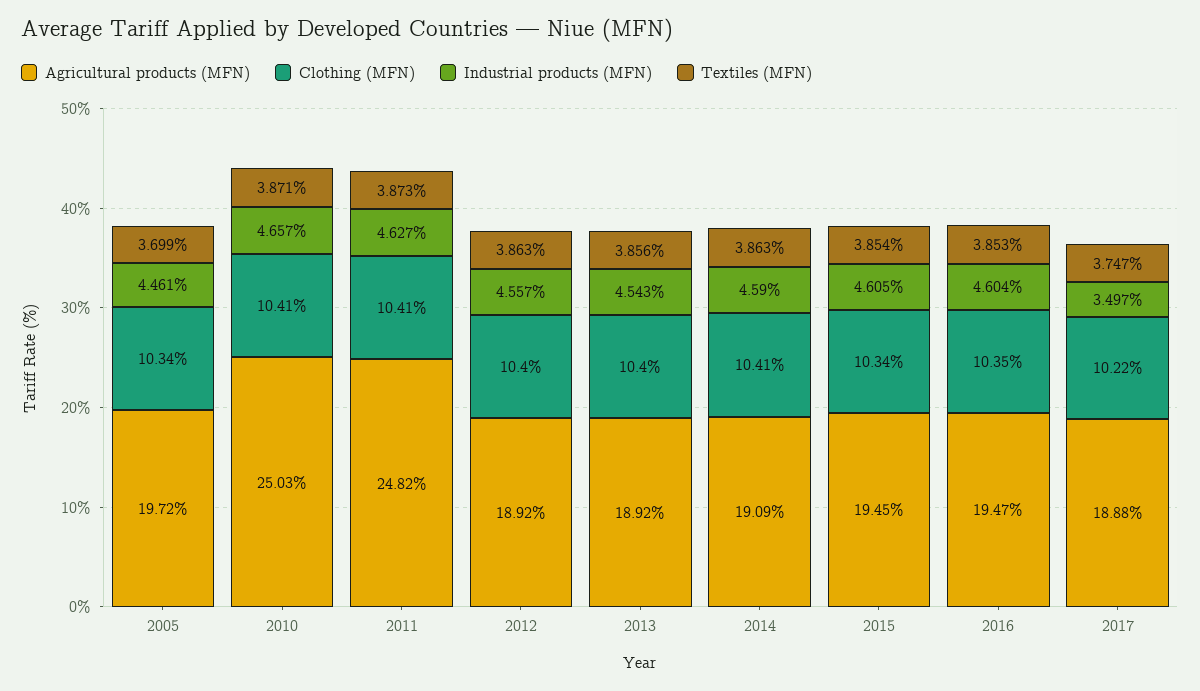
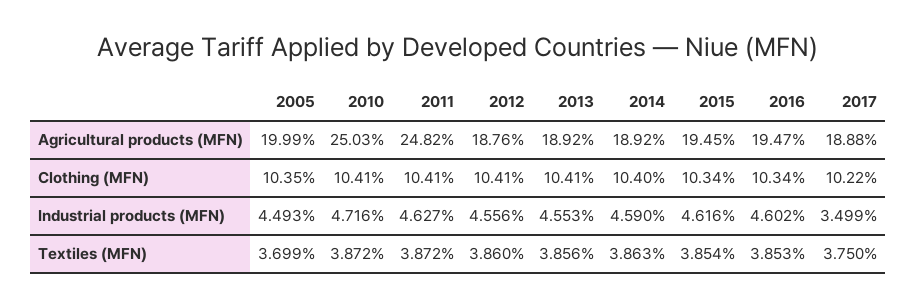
  {
    "Agricultural products (MFN)": {
-     "2005": 19.72,
+     "2005": 19.99,
      "2010": 25.03,
      "2011": 24.82,
-     "2012": 18.92,
+     "2012": 18.76,
      "2013": 18.92,
-     "2014": 19.09,
+     "2014": 18.92,
      "2015": 19.45,
      "2016": 19.47,
      "2017": 18.88
    },
    "Clothing (MFN)": {
-     "2005": 10.34,
+     "2005": 10.35,
      "2010": 10.41,
      "2011": 10.41,
-     "2012": 10.4,
+     "2012": 10.41,
-     "2013": 10.4,
+     "2013": 10.41,
-     "2014": 10.41,
+     "2014": 10.4,
      "2015": 10.34,
-     "2016": 10.35,
+     "2016": 10.34,
      "2017": 10.22
    },
    "Industrial products (MFN)": {
-     "2005": 4.461,
+     "2005": 4.493,
-     "2010": 4.657,
+     "2010": 4.716,
      "2011": 4.627,
-     "2012": 4.557,
+     "2012": 4.556,
-     "2013": 4.543,
+     "2013": 4.553,
      "2014": 4.59,
-     "2015": 4.605,
+     "2015": 4.616,
-     "2016": 4.604,
+     "2016": 4.602,
-     "2017": 3.497
+     "2017": 3.499
    },
    "Textiles (MFN)": {
      "2005": 3.699,
-     "2010": 3.871,
+     "2010": 3.872,
-     "2011": 3.873,
+     "2011": 3.872,
-     "2012": 3.863,
+     "2012": 3.86,
      "2013": 3.856,
      "2014": 3.863,
      "2015": 3.854,
      "2016": 3.853,
-     "2017": 3.747
+     "2017": 3.75
    }
  }

